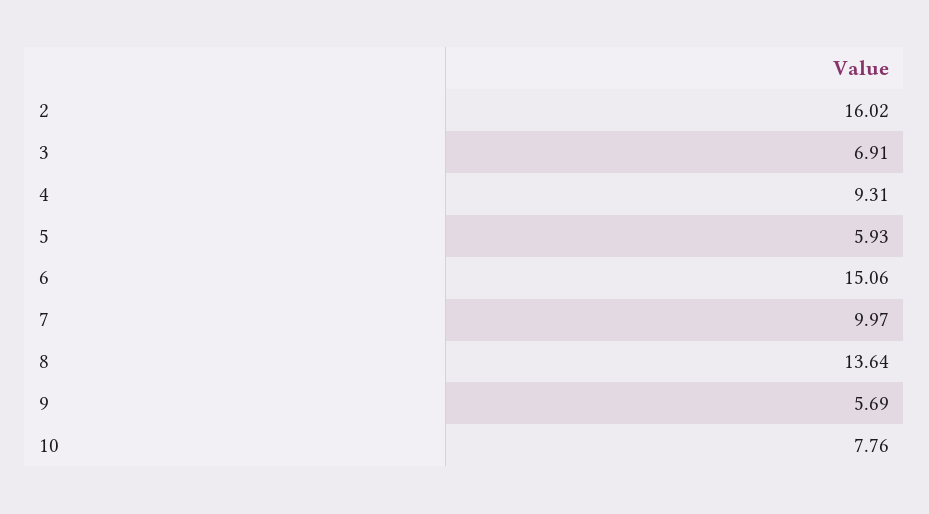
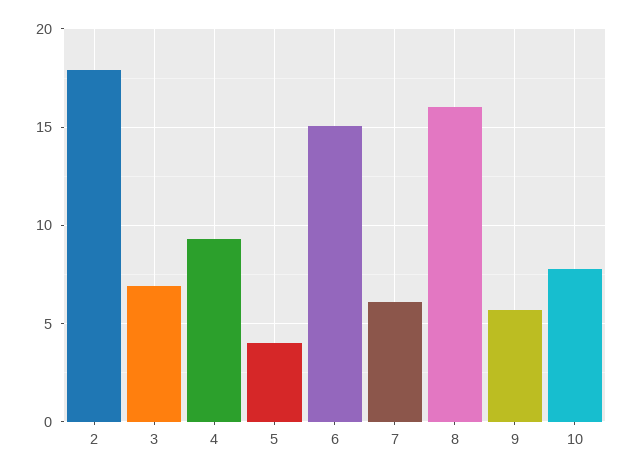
  {
-   "2": 16.02,
+   "2": 18,
    "3": 6.91,
    "4": 9.31,
-   "5": 5.93,
+   "5": 4,
    "6": 15.06,
-   "7": 9.97,
+   "7": 6,
-   "8": 13.64,
+   "8": 16,
    "9": 5.69,
    "10": 7.76
  }

